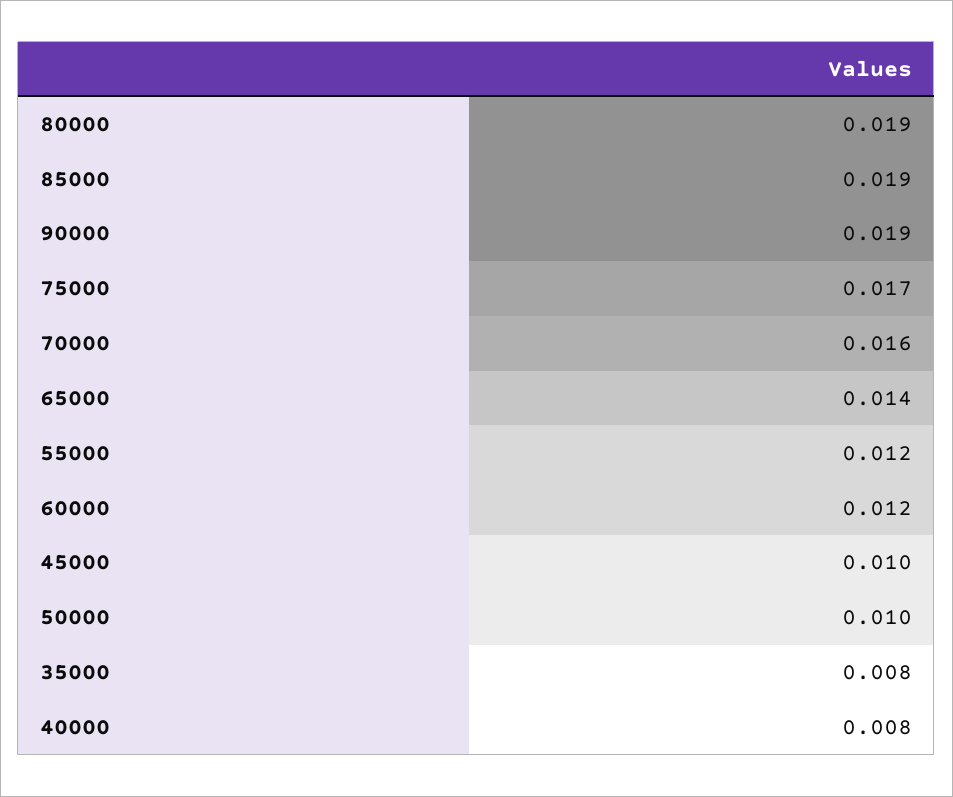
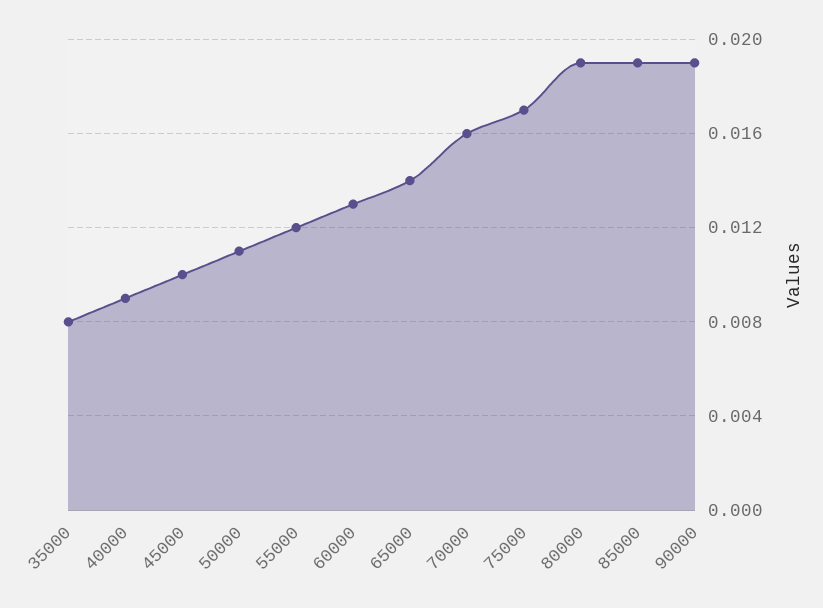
  {
    "80000": 0.019,
    "85000": 0.019,
    "90000": 0.019,
    "75000": 0.017,
    "70000": 0.016,
    "65000": 0.014,
    "55000": 0.012,
-   "60000": 0.012,
+   "60000": 0.013,
    "45000": 0.01,
-   "50000": 0.01,
+   "50000": 0.011,
    "35000": 0.008,
-   "40000": 0.008
+   "40000": 0.009
  }

